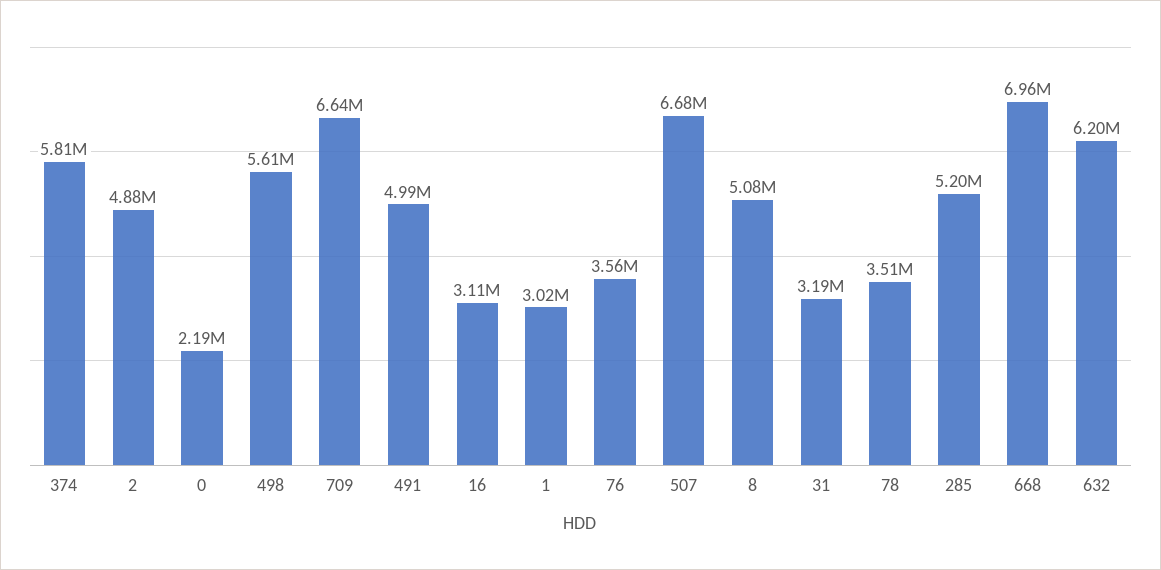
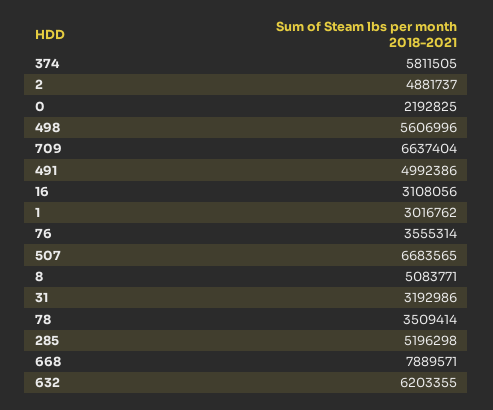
  {
    "374": 5811505,
    "2": 4881737,
    "0": 2192825,
    "498": 5606996,
    "709": 6637404,
    "491": 4992386,
    "16": 3108056,
    "1": 3016762,
    "76": 3555314,
    "507": 6683565,
    "8": 5083771,
    "31": 3192986,
    "78": 3509414,
    "285": 5196298,
-   "668": 6960000,
+   "668": 7889571,
    "632": 6203355
  }

